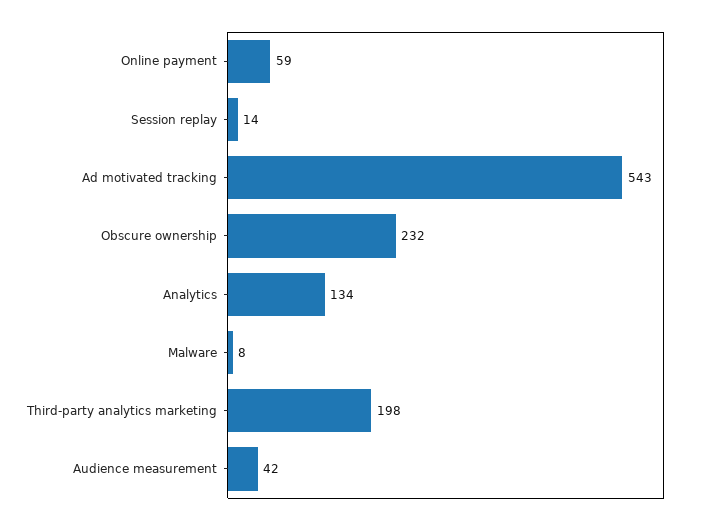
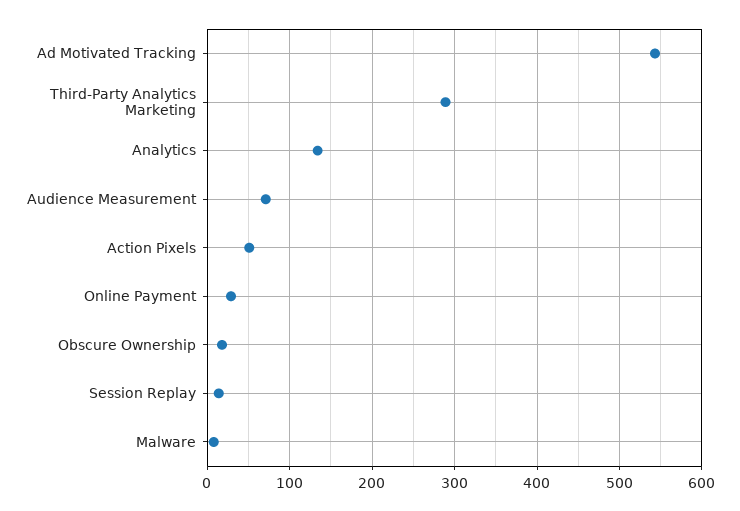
  {
-   "Online payment": 59,
+   "Online payment": 30,
    "Session replay": 14,
    "Ad motivated tracking": 543,
-   "Obscure ownership": 232,
+   "Obscure ownership": 20,
    "Analytics": 134,
    "Malware": 8,
-   "Third-party analytics marketing": 198,
+   "Third-party analytics marketing": 290,
-   "Audience measurement": 42
+   "Audience measurement": 70,
+   "Action Pixels": 50
  }

